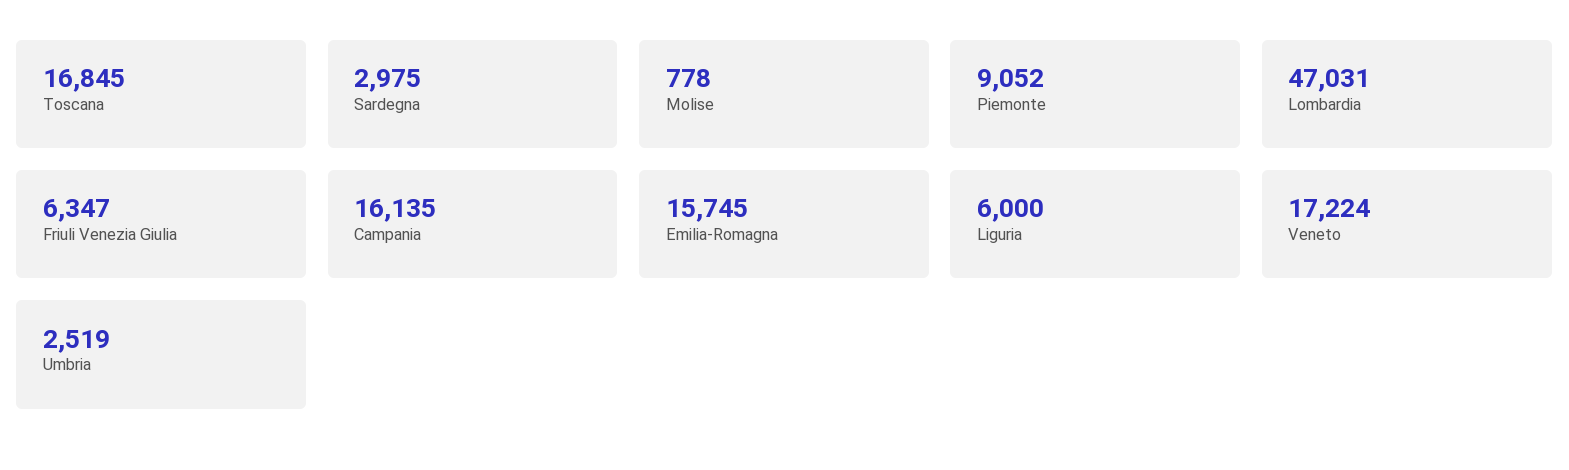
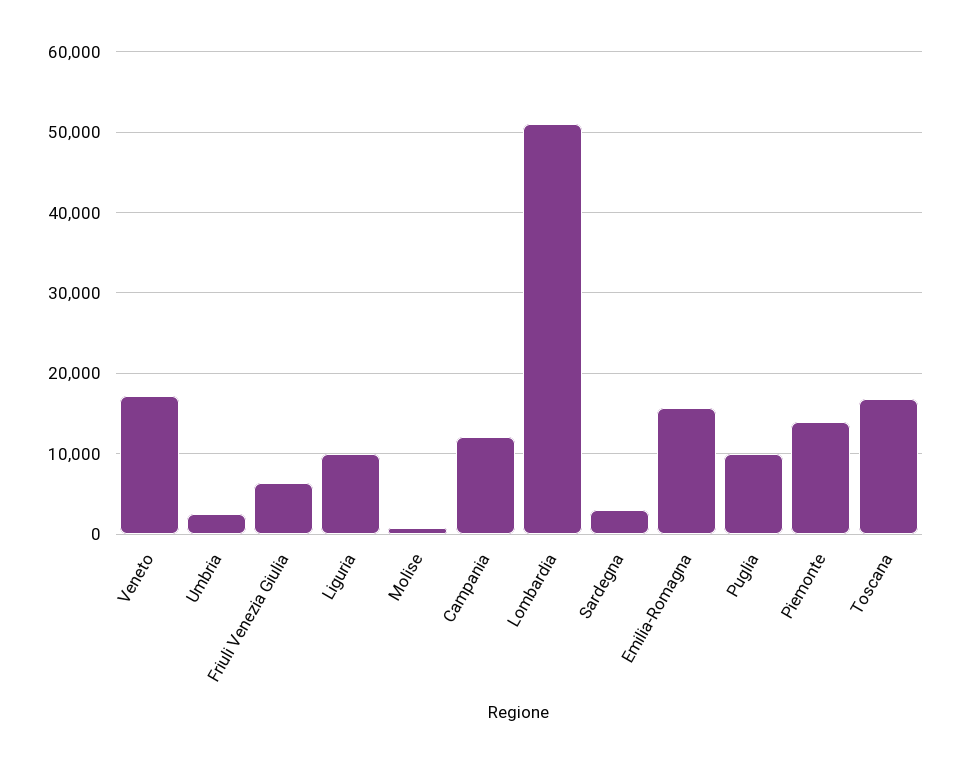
  {
    "Toscana": 16845,
    "Sardegna": 2975,
    "Molise": 778,
-   "Piemonte": 9052,
+   "Piemonte": 14000,
-   "Lombardia": 47031,
+   "Lombardia": 51000,
    "Friuli Venezia Giulia": 6347,
-   "Campania": 16135,
+   "Campania": 12000,
    "Emilia-Romagna": 15745,
-   "Liguria": 6000,
+   "Liguria": 10000,
    "Veneto": 17224,
-   "Umbria": 2519
+   "Umbria": 2519,
+   "Puglia": 10000
  }

